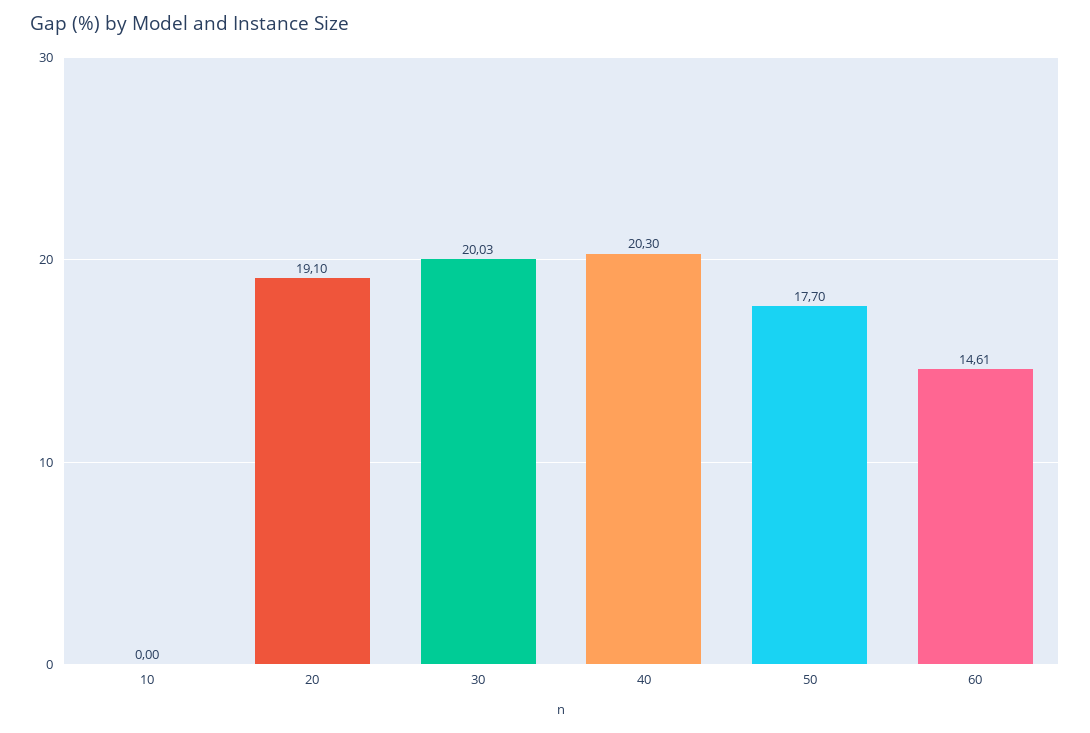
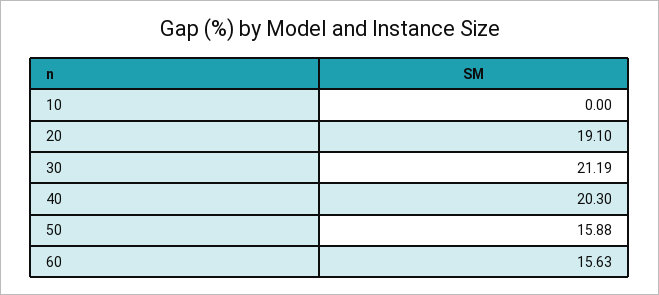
  {
    "10": 0,
    "20": 19.1,
-   "30": 20.03,
+   "30": 21.19,
    "40": 20.3,
-   "50": 17.7,
+   "50": 15.88,
-   "60": 14.61
+   "60": 15.63
  }

